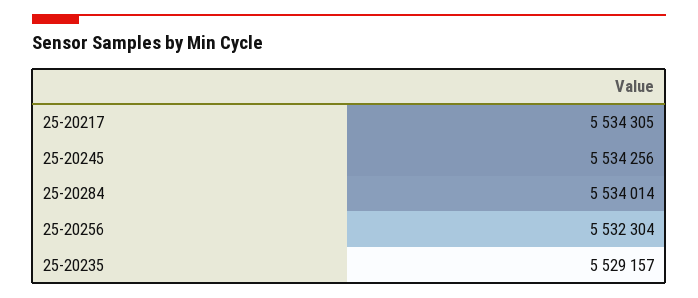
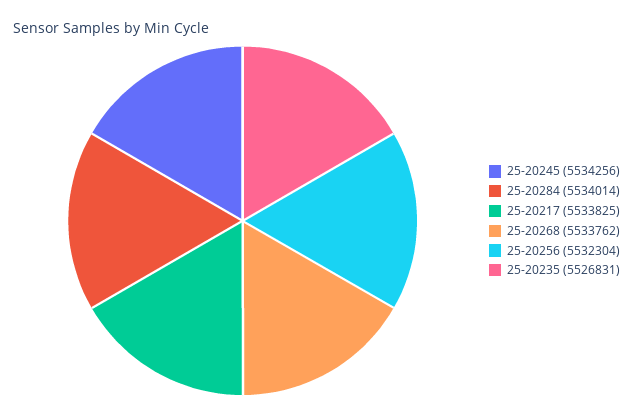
  {
-   "25-20217": 5534305,
+   "25-20217": 5533825,
    "25-20245": 5534256,
    "25-20284": 5534014,
    "25-20256": 5532304,
-   "25-20235": 5529157
+   "25-20235": 5526831,
+   "25-20268": 5533762
  }

